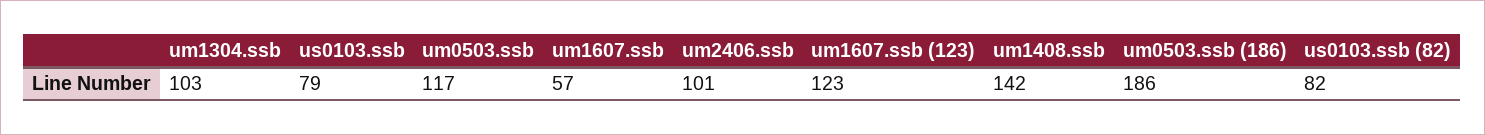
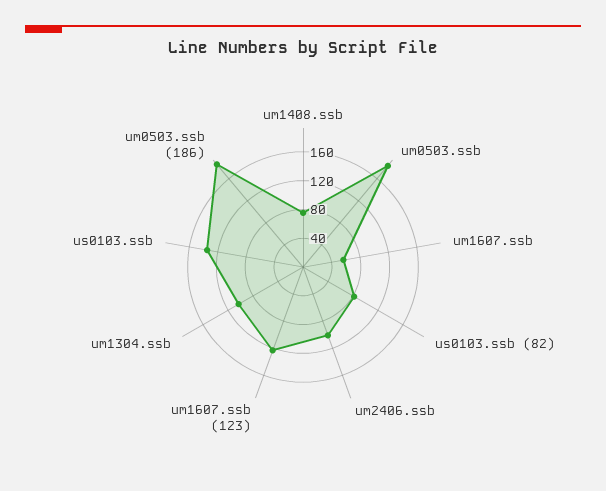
  {
    "um1304.ssb": 103,
-   "us0103.ssb": 79,
+   "us0103.ssb": 140,
-   "um0503.ssb": 117,
+   "um0503.ssb": 180,
    "um1607.ssb": 57,
    "um2406.ssb": 101,
    "um1607.ssb (123)": 123,
-   "um1408.ssb": 142,
+   "um1408.ssb": 80,
    "um0503.ssb (186)": 186,
    "us0103.ssb (82)": 82
  }

